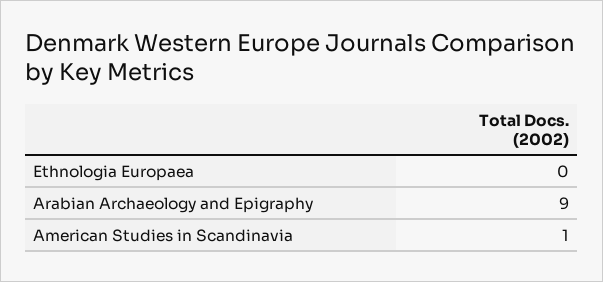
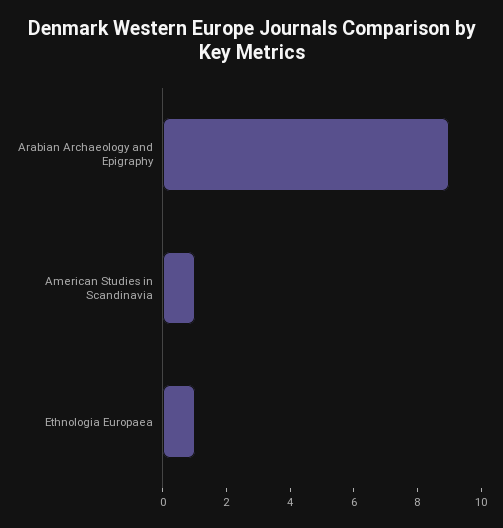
  {
-   "Ethnologia Europaea": 0,
+   "Ethnologia Europaea": 1,
    "Arabian Archaeology and Epigraphy": 9,
    "American Studies in Scandinavia": 1
  }

